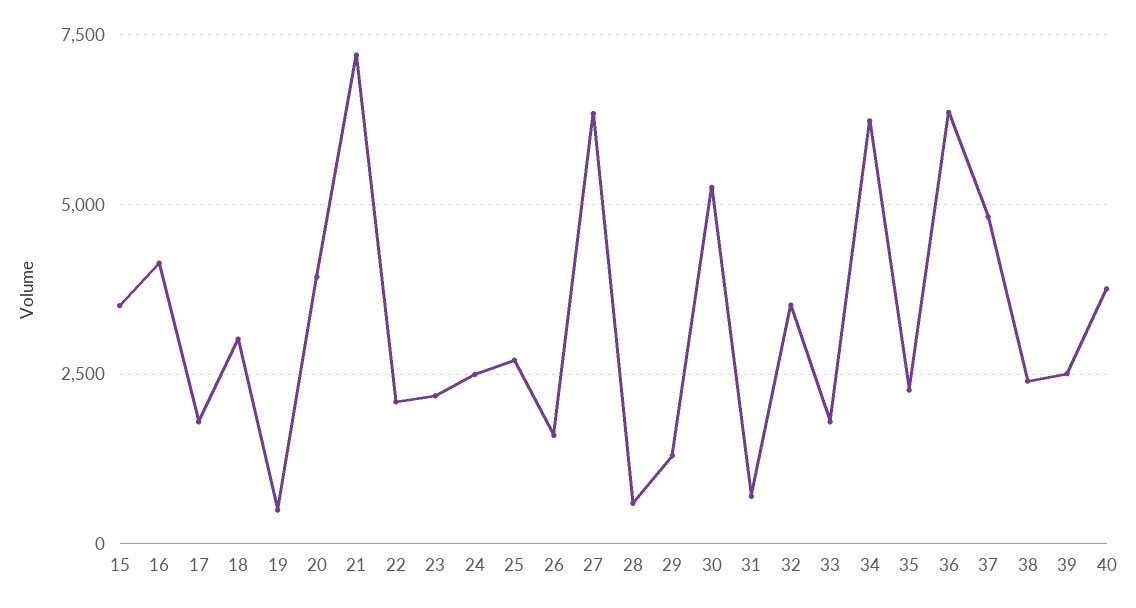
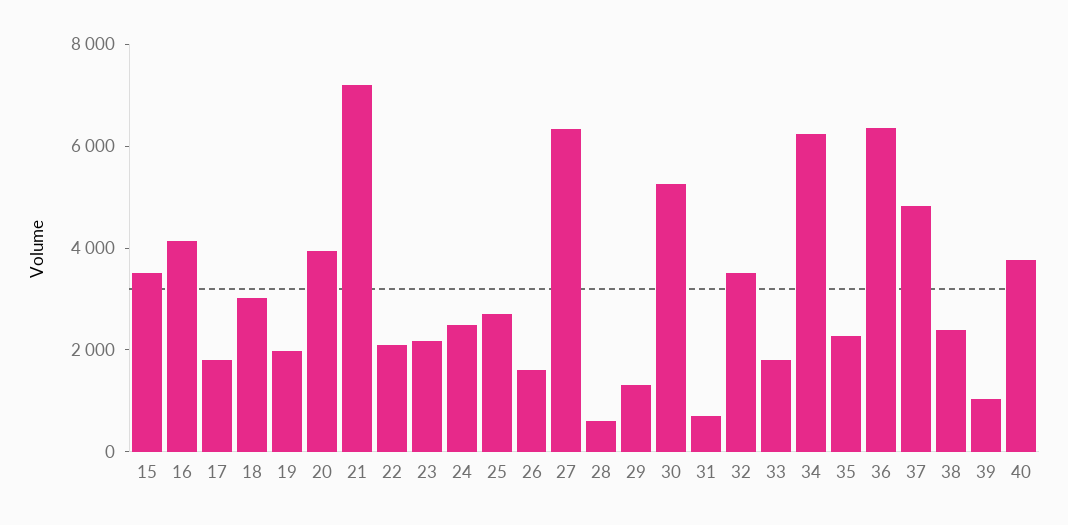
  {
    "15": 3500,
    "16": 4250,
    "17": 1750,
    "18": 3000,
-   "19": 500,
+   "19": 2000,
    "20": 4000,
    "21": 7250,
    "22": 2000,
    "23": 2250,
    "24": 2500,
    "25": 2750,
    "26": 1500,
    "27": 6250,
    "28": 500,
    "29": 1250,
    "30": 5250,
    "31": 750,
    "32": 3500,
    "33": 1750,
    "34": 6250,
    "35": 2250,
    "36": 6250,
    "37": 4750,
    "38": 2500,
-   "39": 2500,
+   "39": 1000,
    "40": 3750
  }

